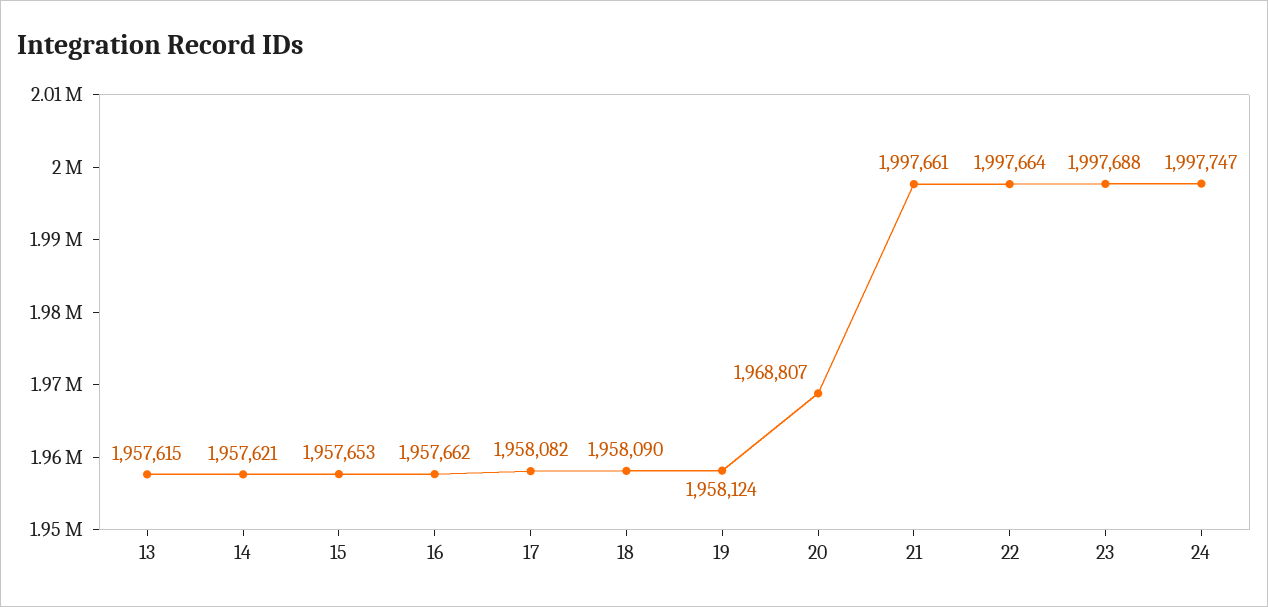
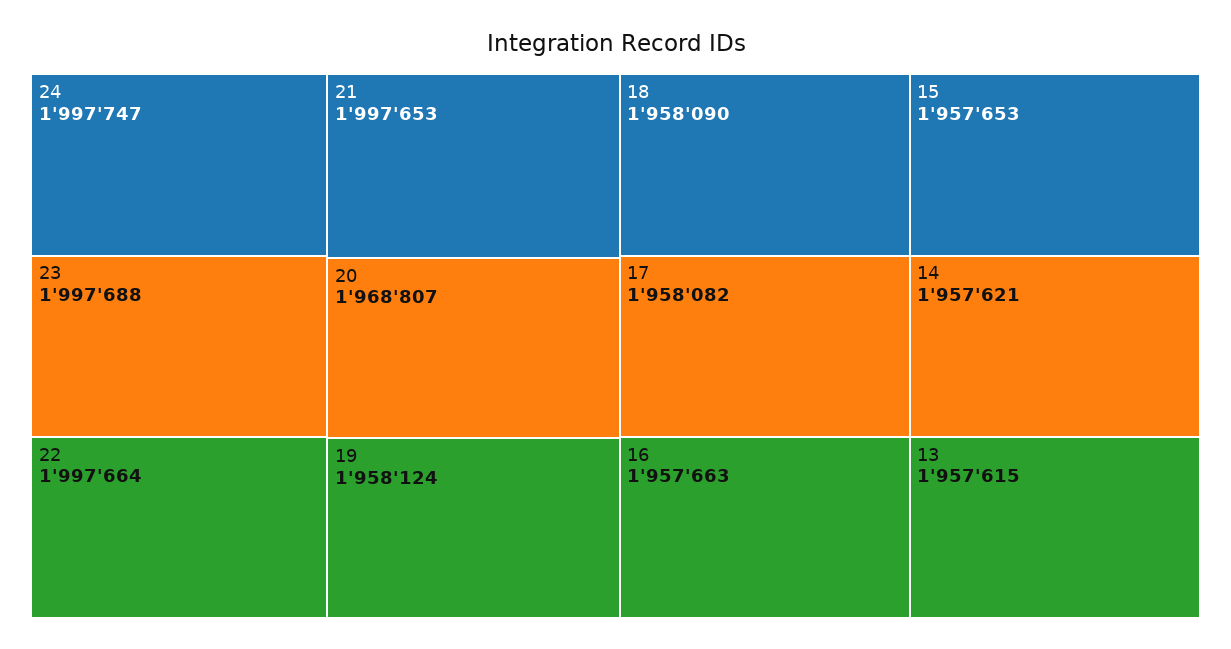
  {
    "13": 1957615,
    "14": 1957621,
    "15": 1957653,
-   "16": 1957662,
+   "16": 1957663,
    "17": 1958082,
    "18": 1958090,
    "19": 1958124,
    "20": 1968807,
-   "21": 1997661,
+   "21": 1997653,
    "22": 1997664,
    "23": 1997688,
    "24": 1997747
  }

